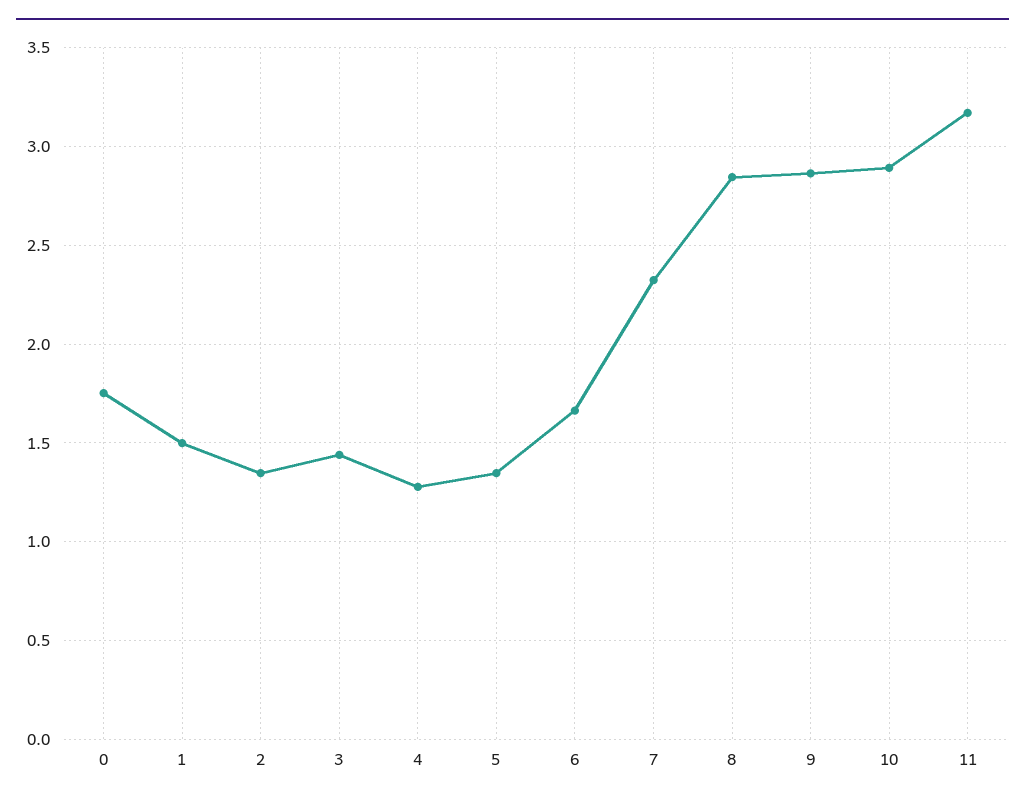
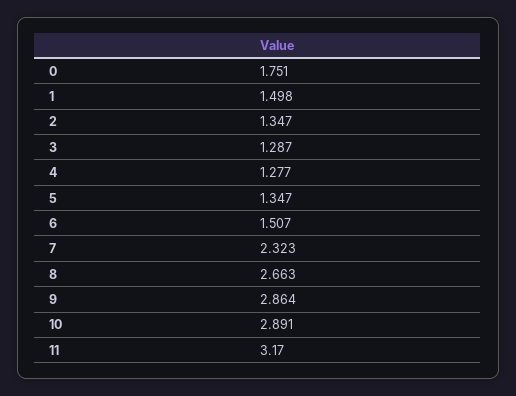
  {
    "0": 1.751,
    "1": 1.498,
    "2": 1.347,
-   "3": 1.45,
+   "3": 1.287,
    "4": 1.277,
    "5": 1.347,
-   "6": 1.65,
+   "6": 1.507,
    "7": 2.323,
-   "8": 2.85,
+   "8": 2.663,
    "9": 2.864,
    "10": 2.891,
    "11": 3.17
  }

